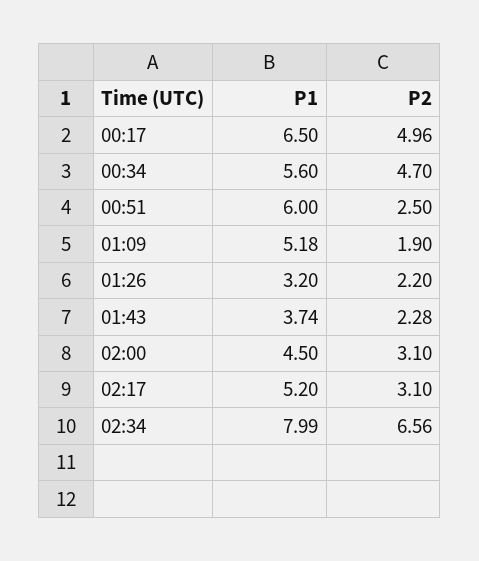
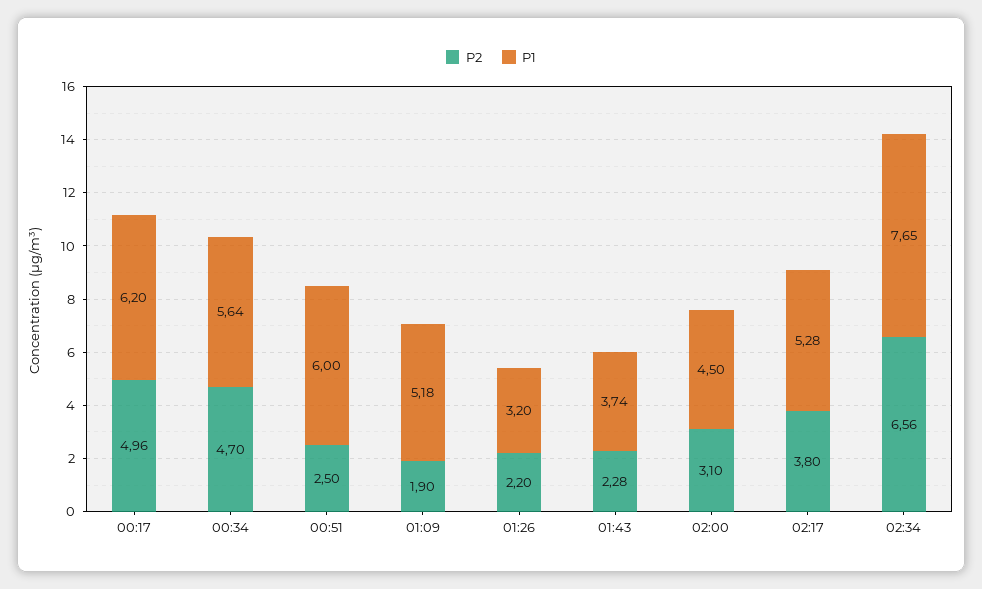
  {
    "P1": {
-     "00:17": 6.5,
+     "00:17": 6.2,
-     "00:34": 5.6,
+     "00:34": 5.64,
      "00:51": 6,
      "01:09": 5.18,
      "01:26": 3.2,
      "01:43": 3.74,
      "02:00": 4.5,
-     "02:17": 5.2,
+     "02:17": 5.28,
-     "02:34": 7.99
+     "02:34": 7.65
    },
    "P2": {
      "00:17": 4.96,
      "00:34": 4.7,
      "00:51": 2.5,
      "01:09": 1.9,
      "01:26": 2.2,
      "01:43": 2.28,
      "02:00": 3.1,
-     "02:17": 3.1,
+     "02:17": 3.8,
      "02:34": 6.56
    }
  }

